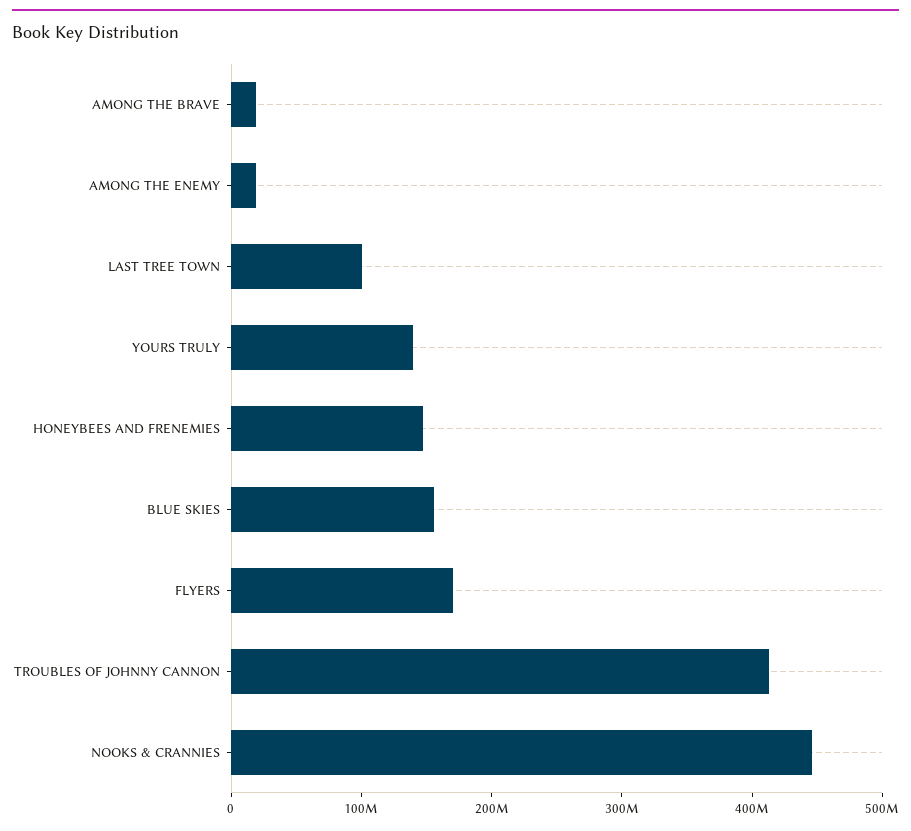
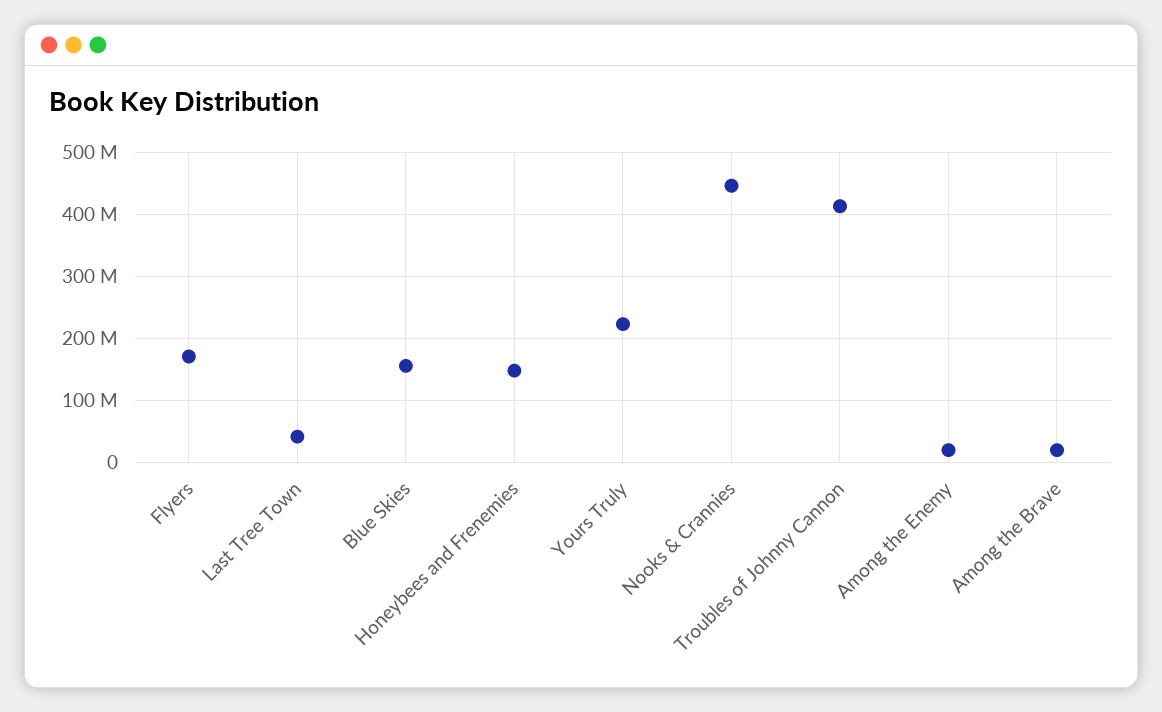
  {
    "AMONG THE BRAVE": 20000000,
    "AMONG THE ENEMY": 20000000,
-   "LAST TREE TOWN": 100000000,
+   "LAST TREE TOWN": 40000000,
-   "YOURS TRULY": 140000000,
+   "YOURS TRULY": 220000000,
    "HONEYBEES AND FRENEMIES": 150000000,
    "BLUE SKIES": 160000000,
    "FLYERS": 170000000,
    "TROUBLES OF JOHNNY CANNON": 410000000,
    "NOOKS & CRANNIES": 450000000
  }

